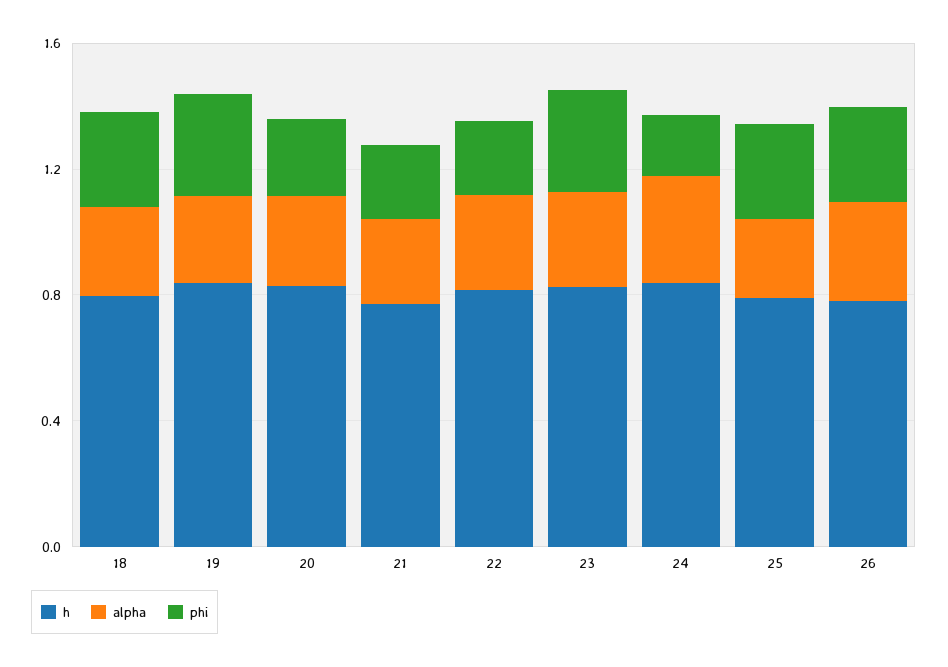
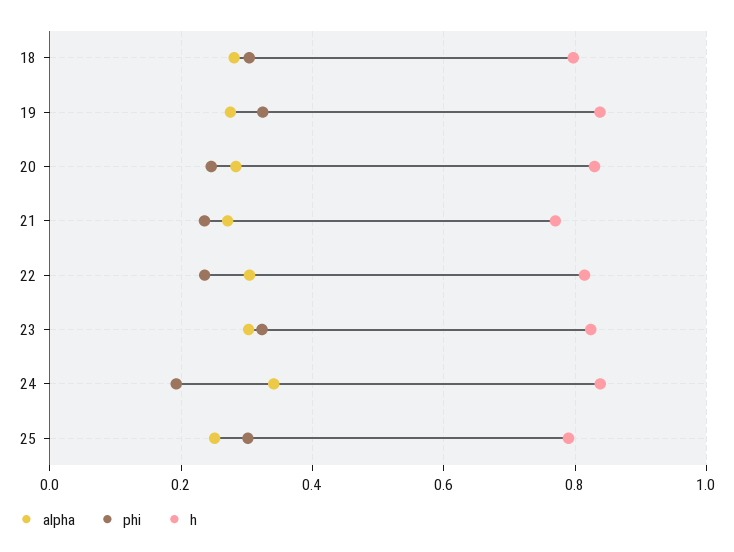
  {
    "h": {
      "18": 0.8,
      "19": 0.84,
      "20": 0.82,
      "21": 0.78,
      "22": 0.82,
      "23": 0.82,
      "24": 0.84,
-     "25": 0.8,
+     "25": 0.8
-     "26": 0.8
    },
    "alpha": {
      "18": 0.28,
      "19": 0.28,
      "20": 0.28,
      "21": 0.28,
      "22": 0.3,
      "23": 0.3,
      "24": 0.34,
-     "25": 0.26,
+     "25": 0.26
-     "26": 0.3
    },
    "phi": {
      "18": 0.3,
      "19": 0.32,
      "20": 0.24,
      "21": 0.24,
      "22": 0.24,
      "23": 0.32,
      "24": 0.2,
-     "25": 0.3,
+     "25": 0.3
-     "26": 0.3
    }
  }

